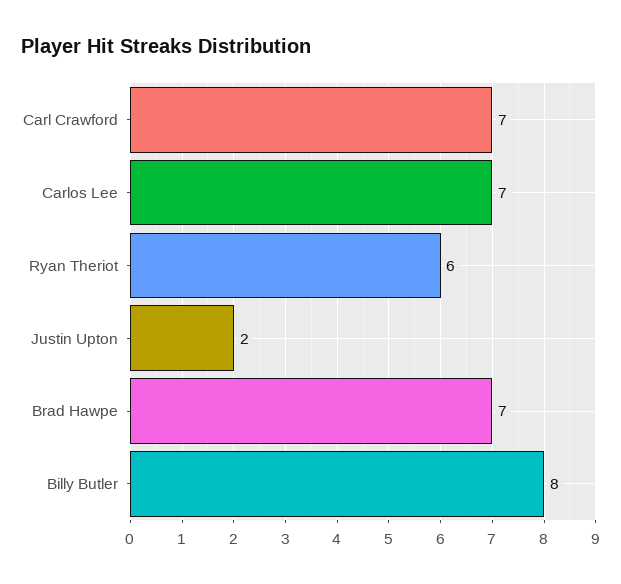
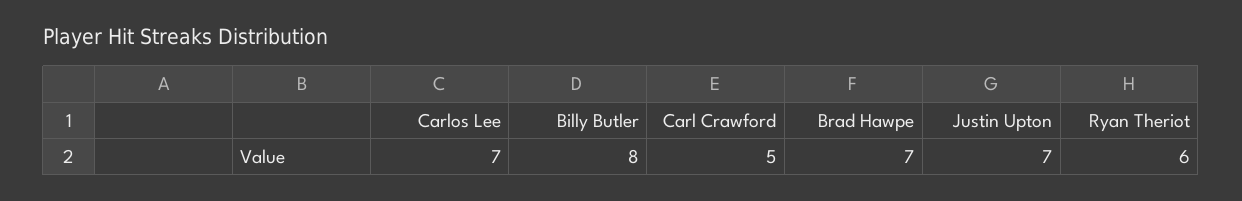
  {
-   "Carl Crawford": 7,
+   "Carl Crawford": 5,
    "Carlos Lee": 7,
    "Ryan Theriot": 6,
-   "Justin Upton": 2,
+   "Justin Upton": 7,
    "Brad Hawpe": 7,
    "Billy Butler": 8
  }

